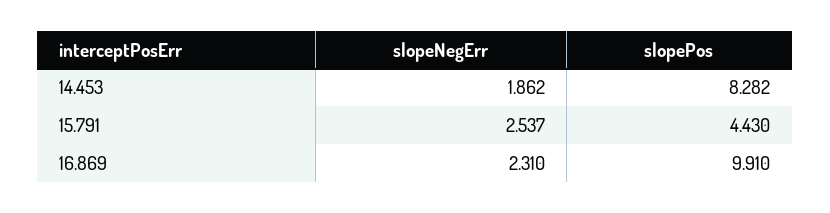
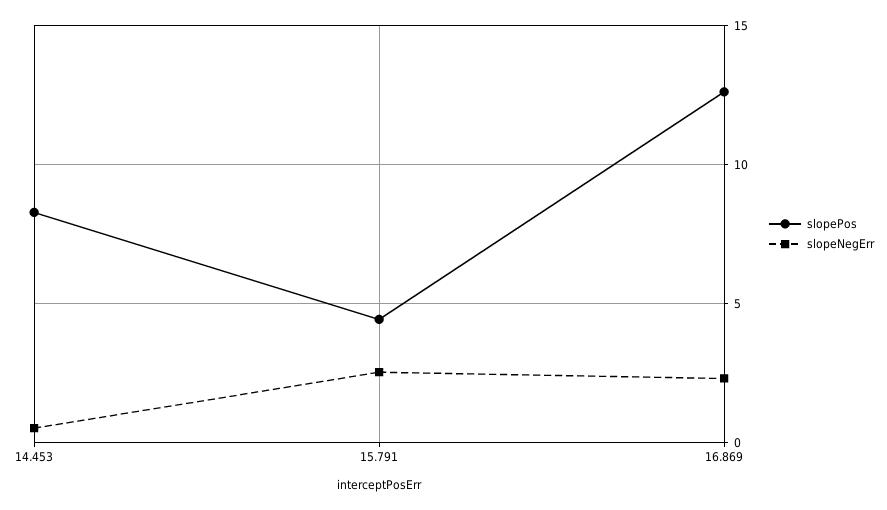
  {
    "slopeNegErr": {
-     "14.453": 1.862,
+     "14.453": 0.5,
      "15.791": 2.537,
      "16.869": 2.31
    },
    "slopePos": {
      "14.453": 8.282,
      "15.791": 4.43,
-     "16.869": 9.91
+     "16.869": 12.5
    }
  }

